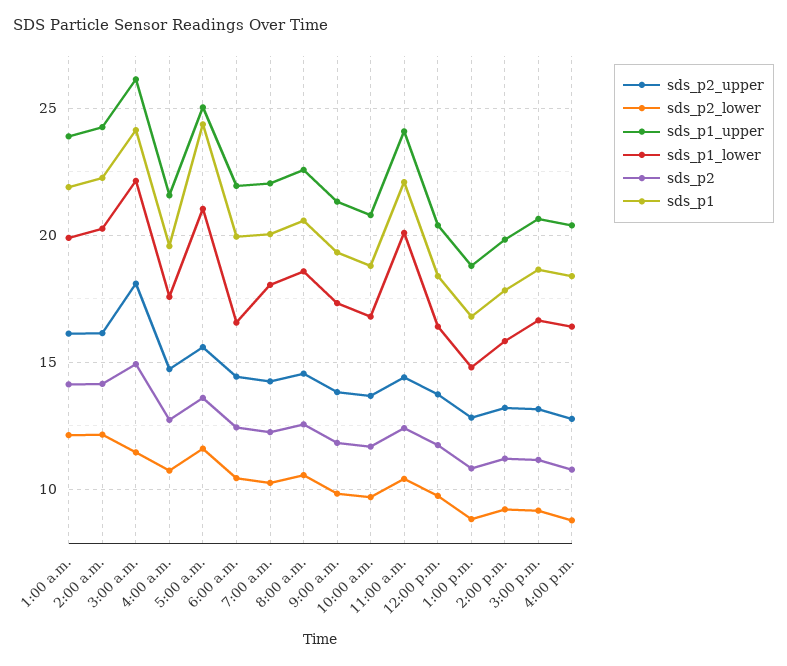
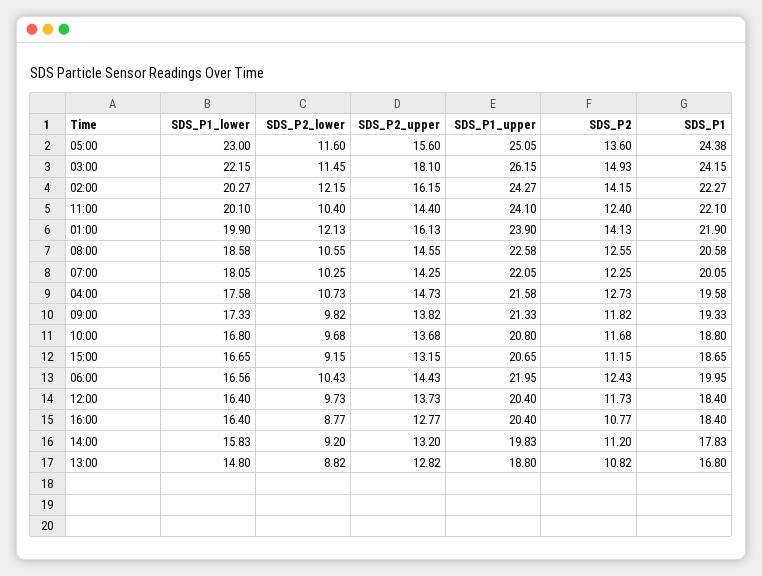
  {
    "sds_p2_upper": {
      "1:00 a.m.": 16.13,
      "2:00 a.m.": 16.15,
      "3:00 a.m.": 18.1,
      "4:00 a.m.": 14.73,
      "5:00 a.m.": 15.6,
      "6:00 a.m.": 14.43,
      "7:00 a.m.": 14.25,
      "8:00 a.m.": 14.55,
      "9:00 a.m.": 13.82,
      "10:00 a.m.": 13.68,
      "11:00 a.m.": 14.4,
      "12:00 p.m.": 13.73,
      "1:00 p.m.": 12.82,
      "2:00 p.m.": 13.2,
      "3:00 p.m.": 13.15,
      "4:00 p.m.": 12.77
    },
    "sds_p2_lower": {
      "1:00 a.m.": 12.13,
      "2:00 a.m.": 12.15,
      "3:00 a.m.": 11.45,
      "4:00 a.m.": 10.73,
      "5:00 a.m.": 11.6,
      "6:00 a.m.": 10.43,
      "7:00 a.m.": 10.25,
      "8:00 a.m.": 10.55,
      "9:00 a.m.": 9.82,
      "10:00 a.m.": 9.68,
      "11:00 a.m.": 10.4,
      "12:00 p.m.": 9.73,
      "1:00 p.m.": 8.82,
      "2:00 p.m.": 9.2,
      "3:00 p.m.": 9.15,
      "4:00 p.m.": 8.77
    },
    "sds_p1_upper": {
      "1:00 a.m.": 23.9,
      "2:00 a.m.": 24.27,
      "3:00 a.m.": 26.15,
      "4:00 a.m.": 21.58,
      "5:00 a.m.": 25.05,
      "6:00 a.m.": 21.95,
      "7:00 a.m.": 22.05,
      "8:00 a.m.": 22.58,
      "9:00 a.m.": 21.33,
      "10:00 a.m.": 20.8,
      "11:00 a.m.": 24.1,
      "12:00 p.m.": 20.4,
      "1:00 p.m.": 18.8,
      "2:00 p.m.": 19.83,
      "3:00 p.m.": 20.65,
      "4:00 p.m.": 20.4
    },
    "sds_p1_lower": {
      "1:00 a.m.": 19.9,
      "2:00 a.m.": 20.27,
      "3:00 a.m.": 22.15,
      "4:00 a.m.": 17.58,
-     "5:00 a.m.": 21,
+     "5:00 a.m.": 23,
      "6:00 a.m.": 16.56,
      "7:00 a.m.": 18.05,
      "8:00 a.m.": 18.58,
      "9:00 a.m.": 17.33,
      "10:00 a.m.": 16.8,
      "11:00 a.m.": 20.1,
      "12:00 p.m.": 16.4,
      "1:00 p.m.": 14.8,
      "2:00 p.m.": 15.83,
      "3:00 p.m.": 16.65,
      "4:00 p.m.": 16.4
    },
    "sds_p2": {
      "1:00 a.m.": 14.13,
      "2:00 a.m.": 14.15,
      "3:00 a.m.": 14.93,
      "4:00 a.m.": 12.73,
      "5:00 a.m.": 13.6,
      "6:00 a.m.": 12.43,
      "7:00 a.m.": 12.25,
      "8:00 a.m.": 12.55,
      "9:00 a.m.": 11.82,
      "10:00 a.m.": 11.68,
      "11:00 a.m.": 12.4,
      "12:00 p.m.": 11.73,
      "1:00 p.m.": 10.82,
      "2:00 p.m.": 11.2,
      "3:00 p.m.": 11.15,
      "4:00 p.m.": 10.77
    },
    "sds_p1": {
      "1:00 a.m.": 21.9,
      "2:00 a.m.": 22.27,
      "3:00 a.m.": 24.15,
      "4:00 a.m.": 19.58,
      "5:00 a.m.": 24.38,
      "6:00 a.m.": 19.95,
      "7:00 a.m.": 20.05,
      "8:00 a.m.": 20.58,
      "9:00 a.m.": 19.33,
      "10:00 a.m.": 18.8,
      "11:00 a.m.": 22.1,
      "12:00 p.m.": 18.4,
      "1:00 p.m.": 16.8,
      "2:00 p.m.": 17.83,
      "3:00 p.m.": 18.65,
      "4:00 p.m.": 18.4
    }
  }

